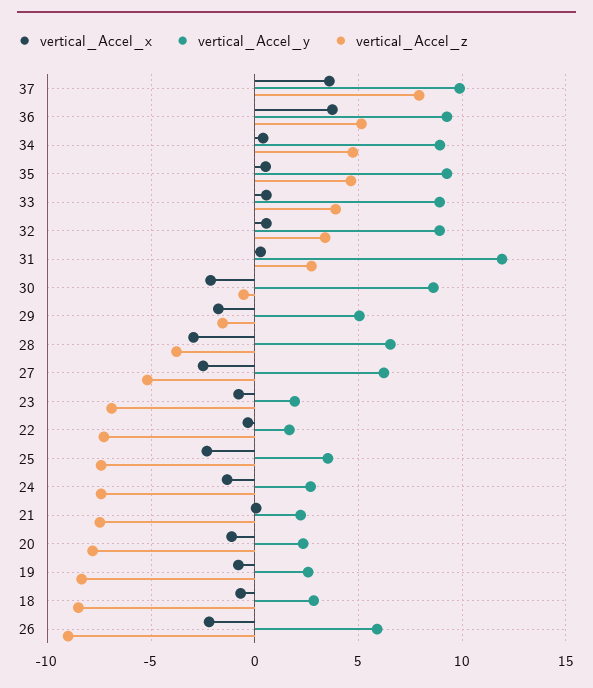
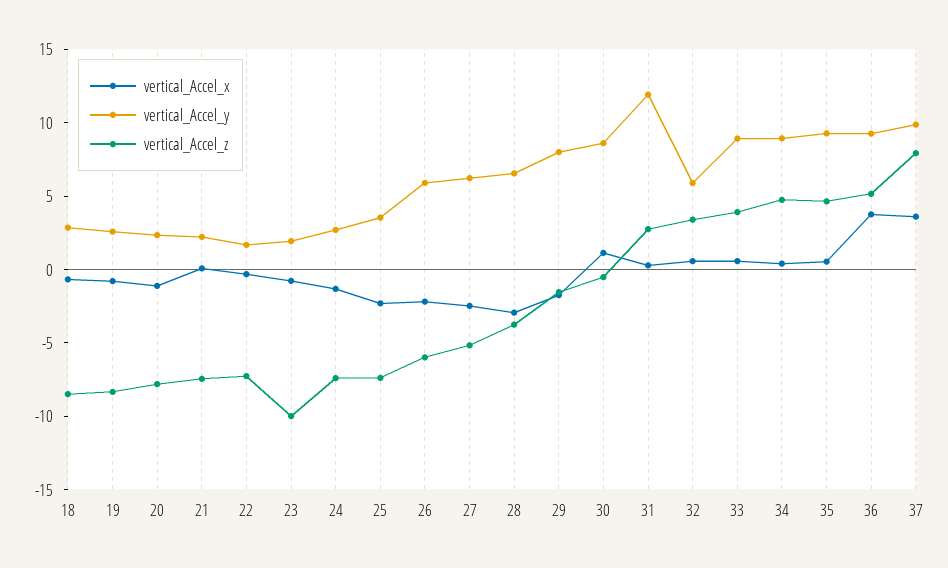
  {
    "vertical_Accel_x": {
      "37": 3.5,
      "36": 3.5,
      "34": 0.5,
      "35": 0.5,
      "33": 0.5,
      "32": 0.5,
      "31": 0.5,
-     "30": -2,
+     "30": 1,
      "29": -1.5,
      "28": -3,
      "27": -2.5,
      "23": -1,
      "22": -0.5,
      "25": -2.5,
      "24": -1.5,
      "21": 0,
      "20": -1,
      "19": -1,
      "18": -0.5,
      "26": -2
    },
    "vertical_Accel_y": {
      "37": 10,
      "36": 9.5,
      "34": 9,
      "35": 9.5,
      "33": 9,
-     "32": 9,
+     "32": 6,
      "31": 12,
      "30": 8.5,
-     "29": 5,
+     "29": 8,
      "28": 6.5,
      "27": 6,
      "23": 2,
      "22": 1.5,
      "25": 3.5,
      "24": 2.5,
      "21": 2,
      "20": 2.5,
      "19": 2.5,
      "18": 3,
      "26": 6
    },
    "vertical_Accel_z": {
      "37": 8,
      "36": 5,
      "34": 4.5,
      "35": 4.5,
      "33": 4,
      "32": 3.5,
      "31": 2.5,
      "30": -0.5,
      "29": -1.5,
      "28": -4,
      "27": -5,
-     "23": -7,
+     "23": -10,
      "22": -7.5,
      "25": -7.5,
      "24": -7.5,
      "21": -7.5,
      "20": -8,
      "19": -8.5,
      "18": -8.5,
-     "26": -9
+     "26": -6
    }
  }

